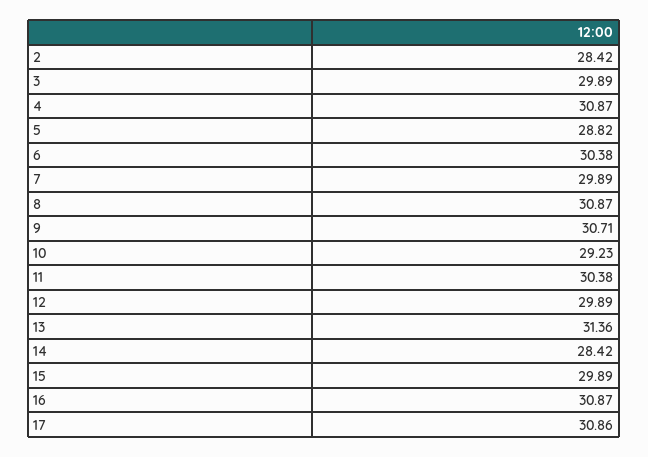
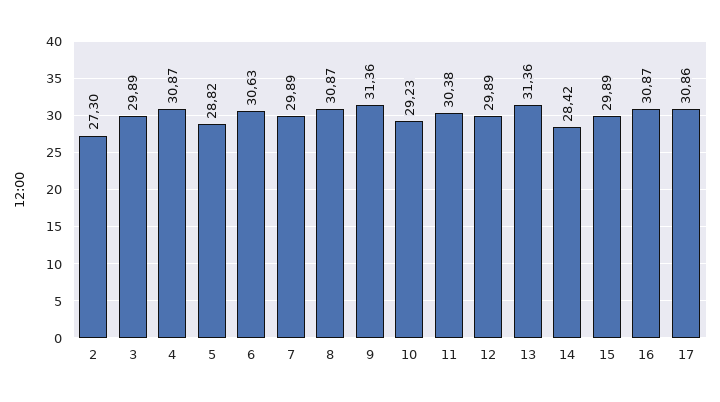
  {
-   "2": 28.42,
+   "2": 27.3,
    "3": 29.89,
    "4": 30.87,
    "5": 28.82,
-   "6": 30.38,
+   "6": 30.63,
    "7": 29.89,
    "8": 30.87,
-   "9": 30.71,
+   "9": 31.36,
    "10": 29.23,
    "11": 30.38,
    "12": 29.89,
    "13": 31.36,
    "14": 28.42,
    "15": 29.89,
    "16": 30.87,
    "17": 30.86
  }

